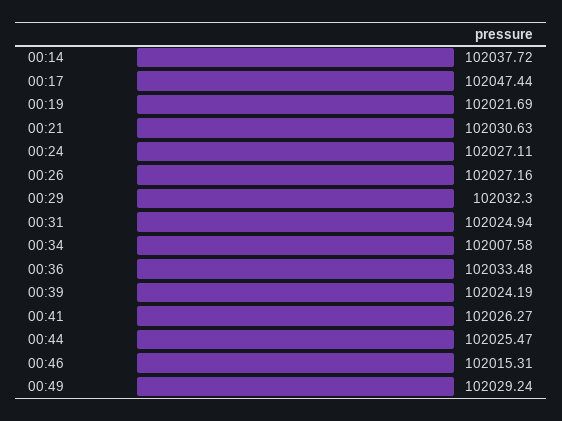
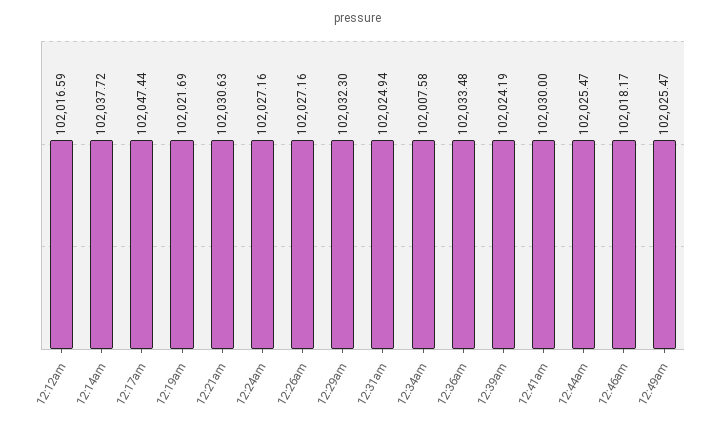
  {
    "00:14": 102037.72,
    "00:17": 102047.44,
    "00:19": 102021.69,
    "00:21": 102030.63,
-   "00:24": 102027.11,
+   "00:24": 102027.16,
    "00:26": 102027.16,
    "00:29": 102032.3,
    "00:31": 102024.94,
    "00:34": 102007.58,
    "00:36": 102033.48,
    "00:39": 102024.19,
-   "00:41": 102026.27,
+   "00:41": 102030,
    "00:44": 102025.47,
-   "00:46": 102015.31,
+   "00:46": 102018.17,
-   "00:49": 102029.24
+   "00:49": 102025.47,
+   "12:12am": 102016.59
  }

